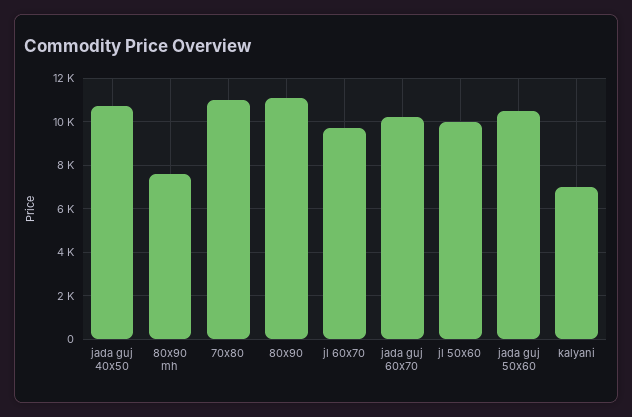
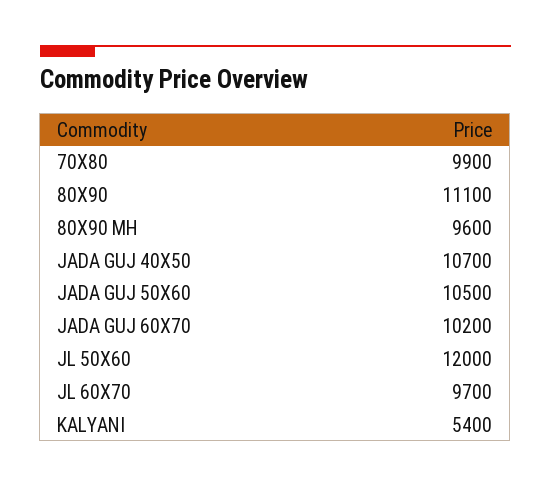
  {
    "jada guj 40x50": 10700,
-   "80x90 mh": 7500,
+   "80x90 mh": 9600,
-   "70x80": 11000,
+   "70x80": 9900,
    "80x90": 11100,
    "jl 60x70": 9700,
    "jada guj 60x70": 10200,
-   "jl 50x60": 10000,
+   "jl 50x60": 12000,
    "jada guj 50x60": 10500,
-   "kalyani": 7000
+   "kalyani": 5400
  }

